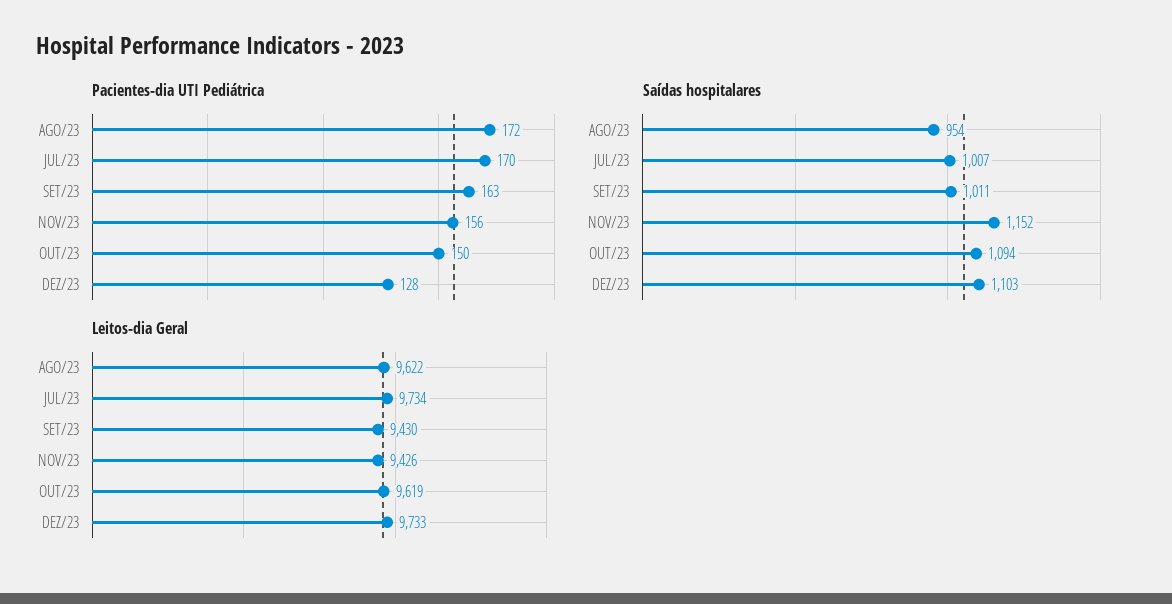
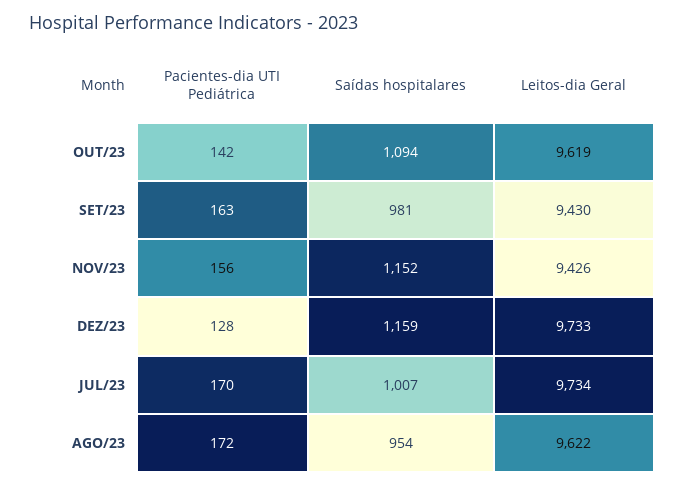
  {
    "Pacientes-dia UTI Pediátrica": {
      "AGO/23": 172,
      "JUL/23": 170,
      "SET/23": 163,
      "NOV/23": 156,
-     "OUT/23": 150,
+     "OUT/23": 142,
      "DEZ/23": 128
    },
    "Saídas hospitalares": {
      "AGO/23": 954,
      "JUL/23": 1007,
-     "SET/23": 1011,
+     "SET/23": 981,
      "NOV/23": 1152,
      "OUT/23": 1094,
-     "DEZ/23": 1103
+     "DEZ/23": 1159
    },
    "Leitos-dia Geral": {
      "AGO/23": 9622,
      "JUL/23": 9734,
      "SET/23": 9430,
      "NOV/23": 9426,
      "OUT/23": 9619,
      "DEZ/23": 9733
    }
  }

